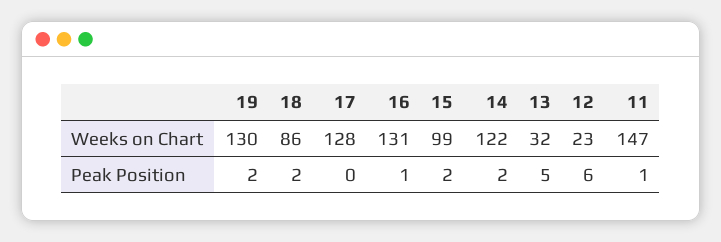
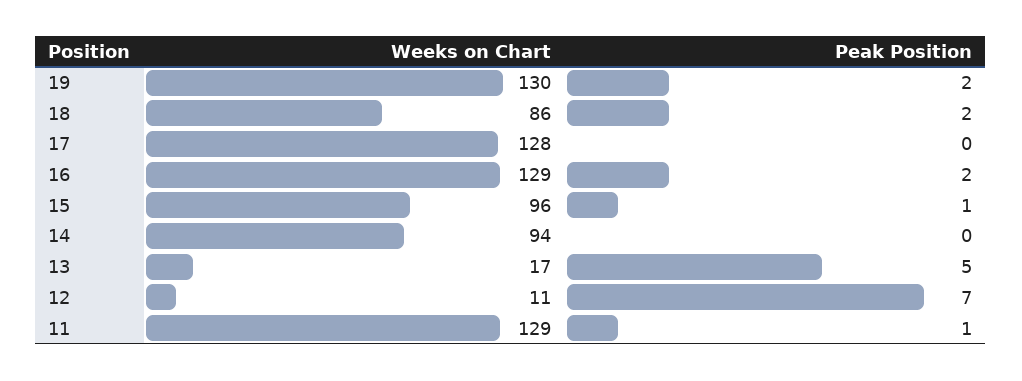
  {
    "19": {
      "Weeks on Chart": 130,
      "Peak Position": 2
    },
    "18": {
      "Weeks on Chart": 86,
      "Peak Position": 2
    },
    "17": {
      "Weeks on Chart": 128,
      "Peak Position": 0
    },
    "16": {
-     "Weeks on Chart": 131,
+     "Weeks on Chart": 129,
-     "Peak Position": 1
+     "Peak Position": 2
    },
    "15": {
-     "Weeks on Chart": 99,
+     "Weeks on Chart": 96,
-     "Peak Position": 2
+     "Peak Position": 1
    },
    "14": {
-     "Weeks on Chart": 122,
+     "Weeks on Chart": 94,
-     "Peak Position": 2
+     "Peak Position": 0
    },
    "13": {
-     "Weeks on Chart": 32,
+     "Weeks on Chart": 17,
      "Peak Position": 5
    },
    "12": {
-     "Weeks on Chart": 23,
+     "Weeks on Chart": 11,
-     "Peak Position": 6
+     "Peak Position": 7
    },
    "11": {
-     "Weeks on Chart": 147,
+     "Weeks on Chart": 129,
      "Peak Position": 1
    }
  }

